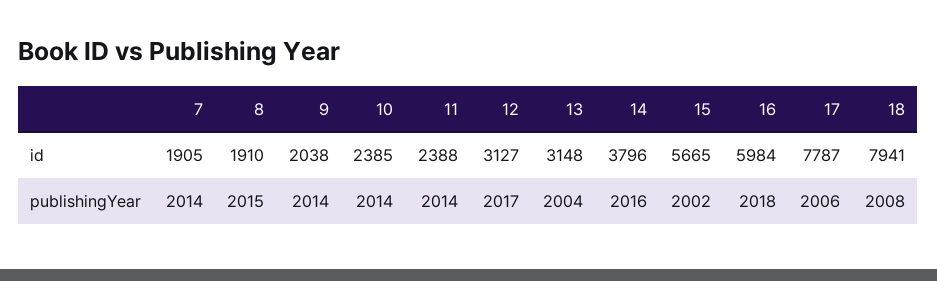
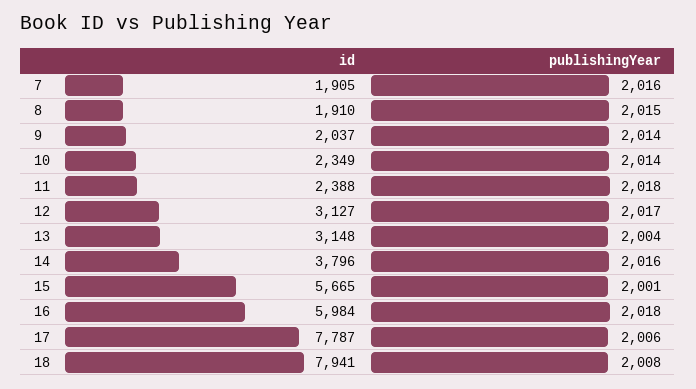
  {
    "7": {
      "id": 1905,
-     "publishingYear": 2014
+     "publishingYear": 2016
    },
    "8": {
      "id": 1910,
      "publishingYear": 2015
    },
    "9": {
-     "id": 2038,
+     "id": 2037,
      "publishingYear": 2014
    },
    "10": {
-     "id": 2385,
+     "id": 2349,
      "publishingYear": 2014
    },
    "11": {
      "id": 2388,
-     "publishingYear": 2014
+     "publishingYear": 2018
    },
    "12": {
      "id": 3127,
      "publishingYear": 2017
    },
    "13": {
      "id": 3148,
      "publishingYear": 2004
    },
    "14": {
      "id": 3796,
      "publishingYear": 2016
    },
    "15": {
      "id": 5665,
-     "publishingYear": 2002
+     "publishingYear": 2001
    },
    "16": {
      "id": 5984,
      "publishingYear": 2018
    },
    "17": {
      "id": 7787,
      "publishingYear": 2006
    },
    "18": {
      "id": 7941,
      "publishingYear": 2008
    }
  }

